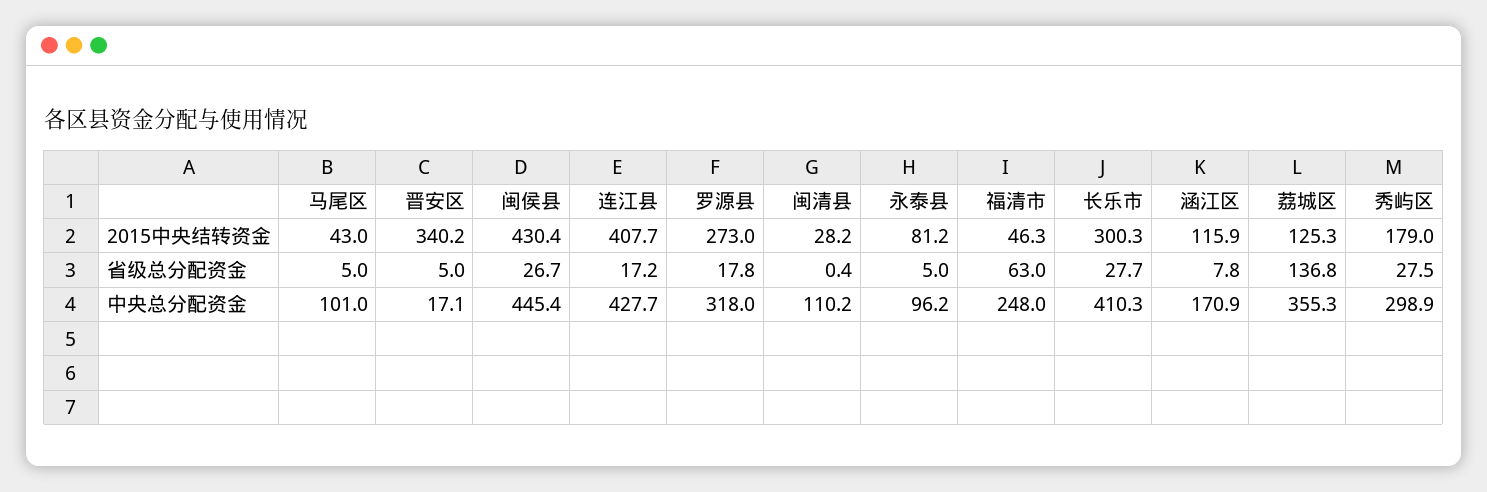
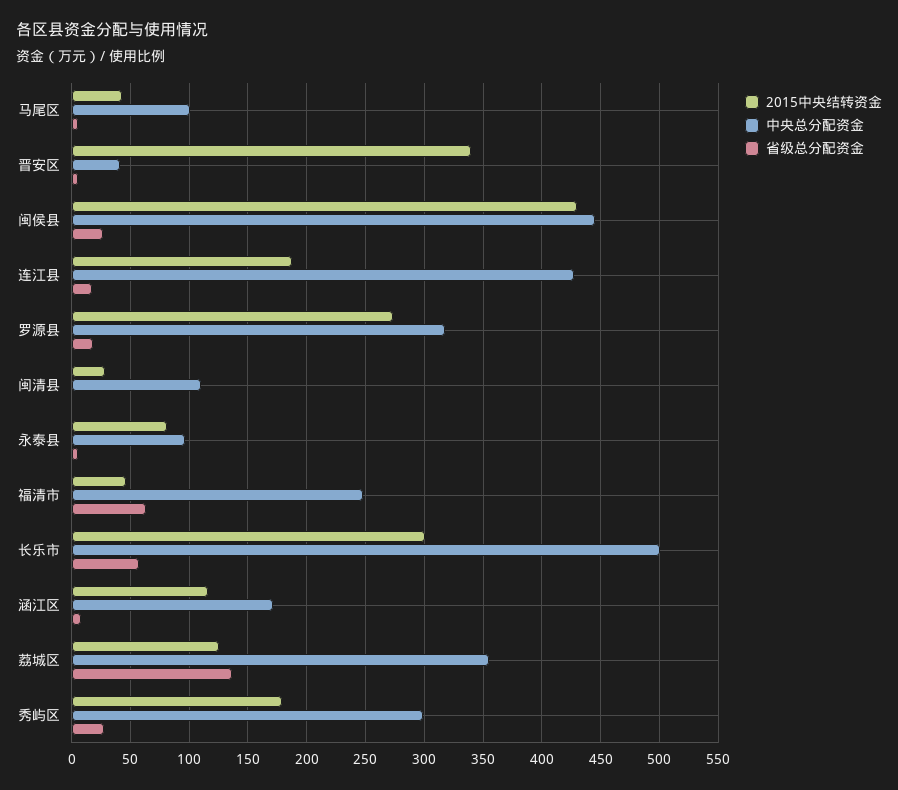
  {
    "2015中央结转资金": {
      "马尾区": 43,
      "晋安区": 340.2,
      "闽侯县": 430.4,
-     "连江县": 407.7,
+     "连江县": 190,
      "罗源县": 273,
      "闽清县": 28.2,
      "永泰县": 81.2,
      "福清市": 46.3,
      "长乐市": 300.3,
      "涵江区": 115.9,
      "荔城区": 125.3,
      "秀屿区": 179
    },
    "省级总分配资金": {
      "马尾区": 5,
      "晋安区": 5,
      "闽侯县": 26.7,
      "连江县": 17.2,
      "罗源县": 17.8,
      "闽清县": 0.4,
      "永泰县": 5,
      "福清市": 63,
-     "长乐市": 27.7,
+     "长乐市": 60,
      "涵江区": 7.8,
      "荔城区": 136.8,
      "秀屿区": 27.5
    },
    "中央总分配资金": {
      "马尾区": 101,
-     "晋安区": 17.1,
+     "晋安区": 40,
      "闽侯县": 445.4,
      "连江县": 427.7,
      "罗源县": 318,
      "闽清县": 110.2,
      "永泰县": 96.2,
      "福清市": 248,
-     "长乐市": 410.3,
+     "长乐市": 500,
      "涵江区": 170.9,
      "荔城区": 355.3,
      "秀屿区": 298.9
    }
  }

